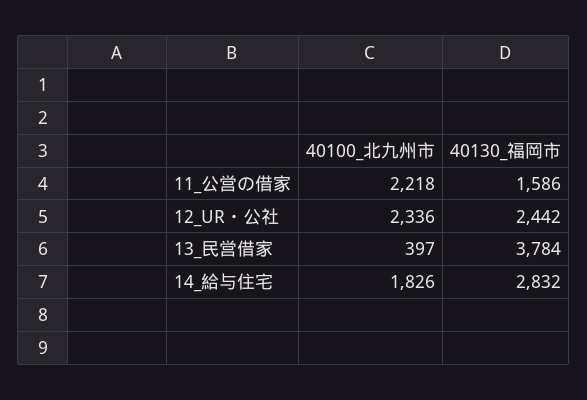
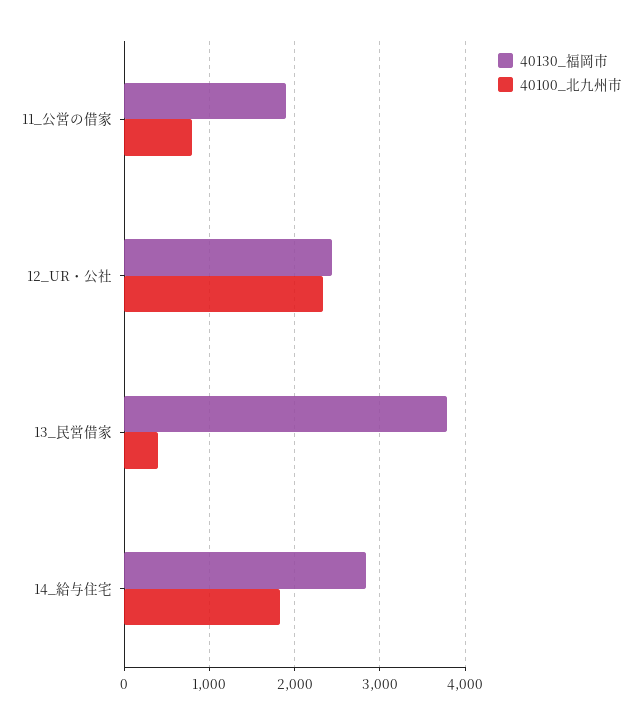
  {
    "40100_北九州市": {
-     "11_公営の借家": 2218,
+     "11_公営の借家": 800,
      "12_UR・公社": 2336,
      "13_民営借家": 397,
      "14_給与住宅": 1826
    },
    "40130_福岡市": {
-     "11_公営の借家": 1586,
+     "11_公営の借家": 1900,
      "12_UR・公社": 2442,
      "13_民営借家": 3784,
      "14_給与住宅": 2832
    }
  }

